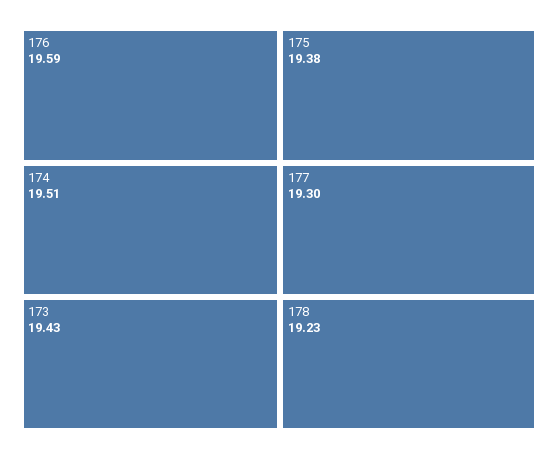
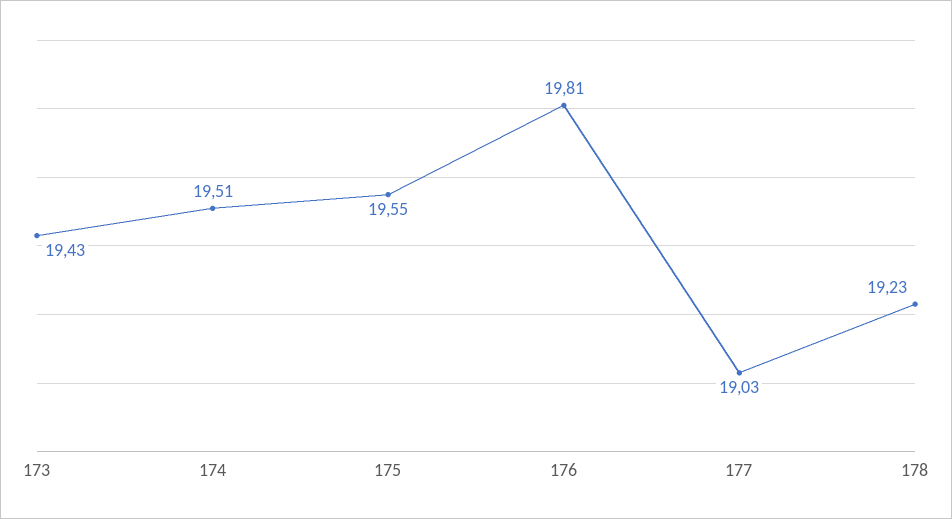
  {
-   "176": 19.59,
+   "176": 19.81,
    "174": 19.51,
    "173": 19.43,
-   "175": 19.38,
+   "175": 19.55,
-   "177": 19.3,
+   "177": 19.03,
    "178": 19.23
  }

